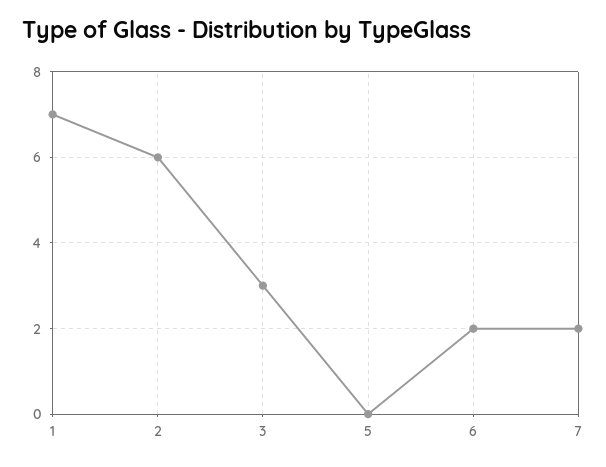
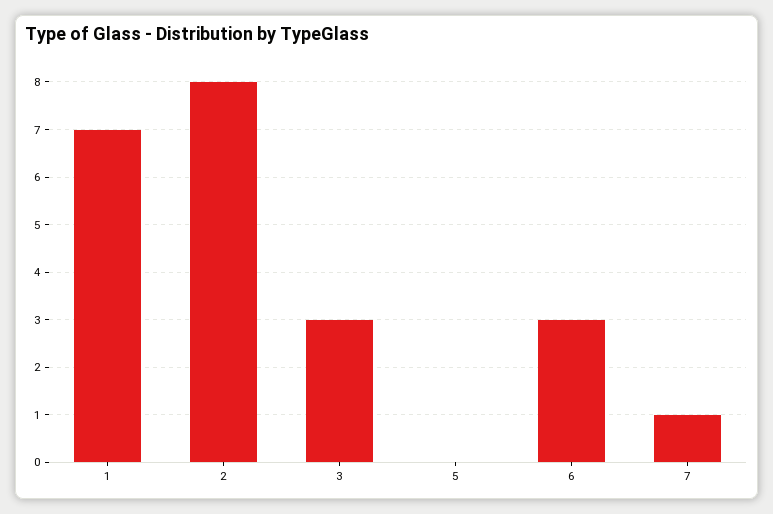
  {
    "1": 7,
-   "2": 6,
+   "2": 8,
    "3": 3,
    "5": 0,
-   "6": 2,
+   "6": 3,
-   "7": 2
+   "7": 1
  }

